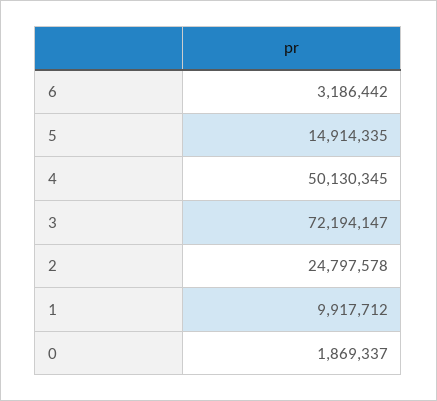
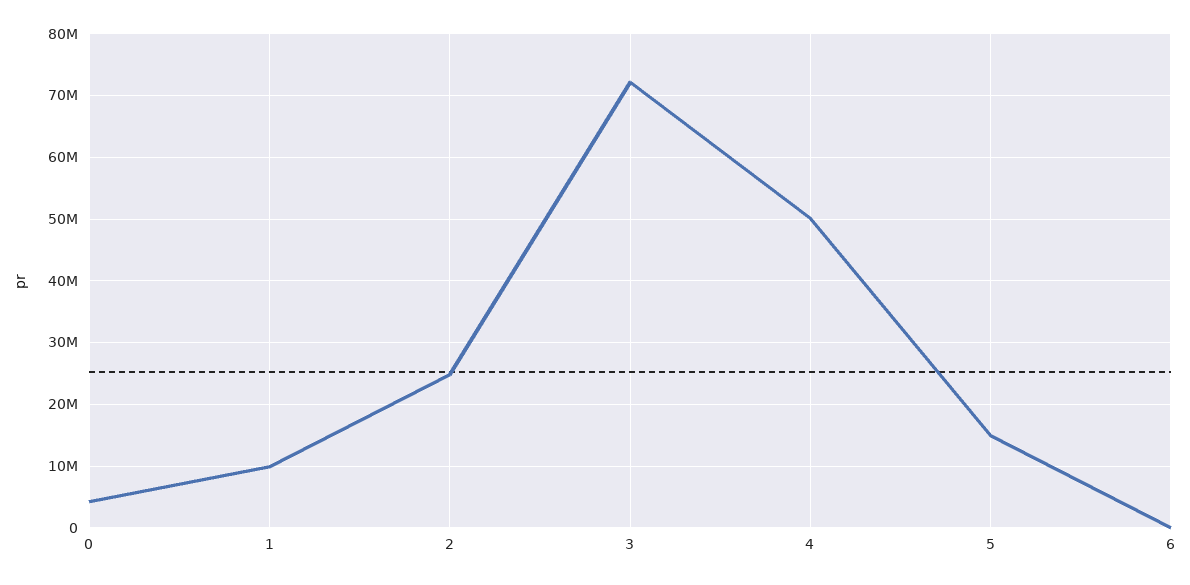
  {
-   "6": 3186442,
+   "6": 0,
    "5": 14914335,
    "4": 50130345,
    "3": 72194147,
    "2": 24797578,
    "1": 9917712,
-   "0": 1869337
+   "0": 4000000
  }

